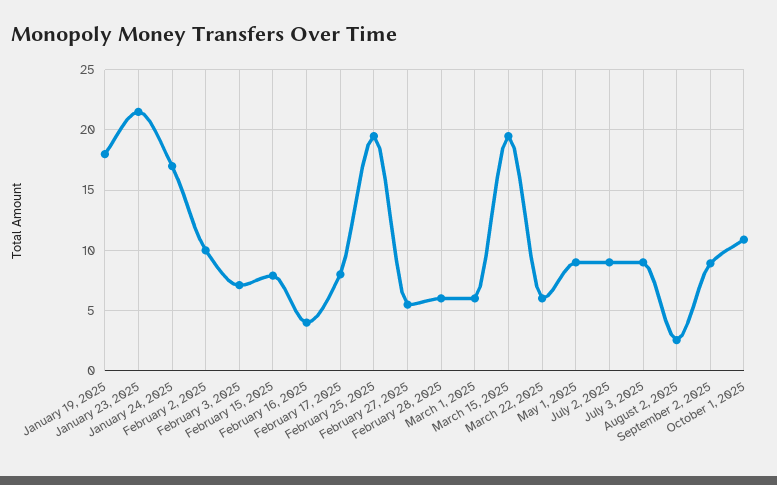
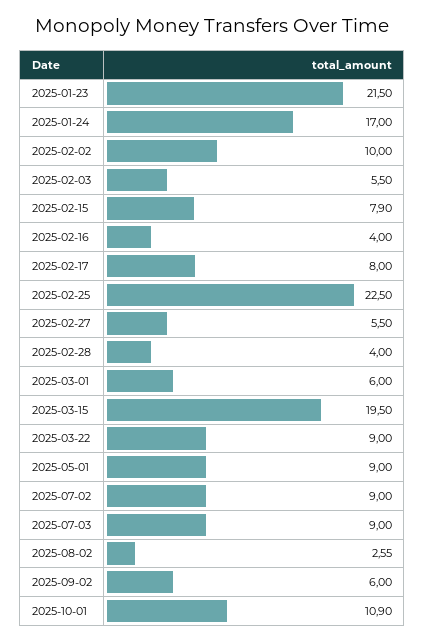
  {
-   "January 19, 2025": 18,
    "January 23, 2025": 21.5,
    "January 24, 2025": 17,
    "February 2, 2025": 10,
-   "February 3, 2025": 7,
+   "February 3, 2025": 5.5,
    "February 15, 2025": 7.9,
    "February 16, 2025": 4,
    "February 17, 2025": 8,
-   "February 25, 2025": 19.5,
+   "February 25, 2025": 22.5,
    "February 27, 2025": 5.5,
-   "February 28, 2025": 6,
+   "February 28, 2025": 4,
    "March 1, 2025": 6,
    "March 15, 2025": 19.5,
-   "March 22, 2025": 6,
+   "March 22, 2025": 9,
    "May 1, 2025": 9,
    "July 2, 2025": 9,
    "July 3, 2025": 9,
    "August 2, 2025": 2.55,
-   "September 2, 2025": 9,
+   "September 2, 2025": 6,
    "October 1, 2025": 10.9
  }

